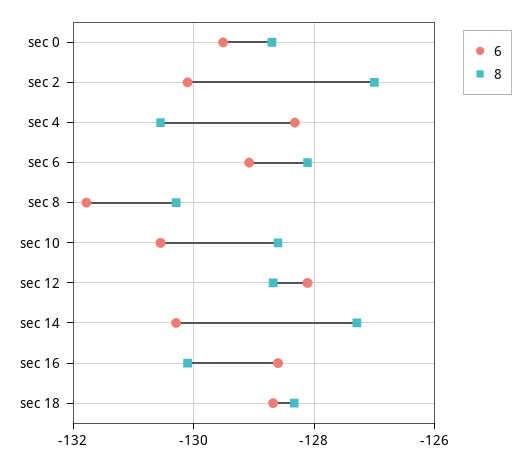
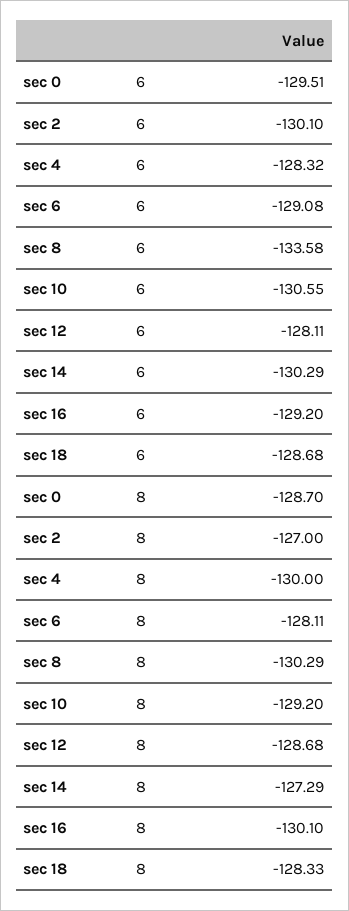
  {
    "6": {
      "sec 0": -129.51,
      "sec 2": -130.1,
      "sec 4": -128.32,
      "sec 6": -129.08,
-     "sec 8": -131.8,
+     "sec 8": -133.58,
      "sec 10": -130.55,
      "sec 12": -128.11,
      "sec 14": -130.29,
-     "sec 16": -128.6,
+     "sec 16": -129.2,
      "sec 18": -128.68
    },
    "8": {
      "sec 0": -128.7,
      "sec 2": -127,
-     "sec 4": -130.6,
+     "sec 4": -130,
      "sec 6": -128.11,
      "sec 8": -130.29,
-     "sec 10": -128.6,
+     "sec 10": -129.2,
      "sec 12": -128.68,
      "sec 14": -127.29,
      "sec 16": -130.1,
      "sec 18": -128.33
    }
  }

